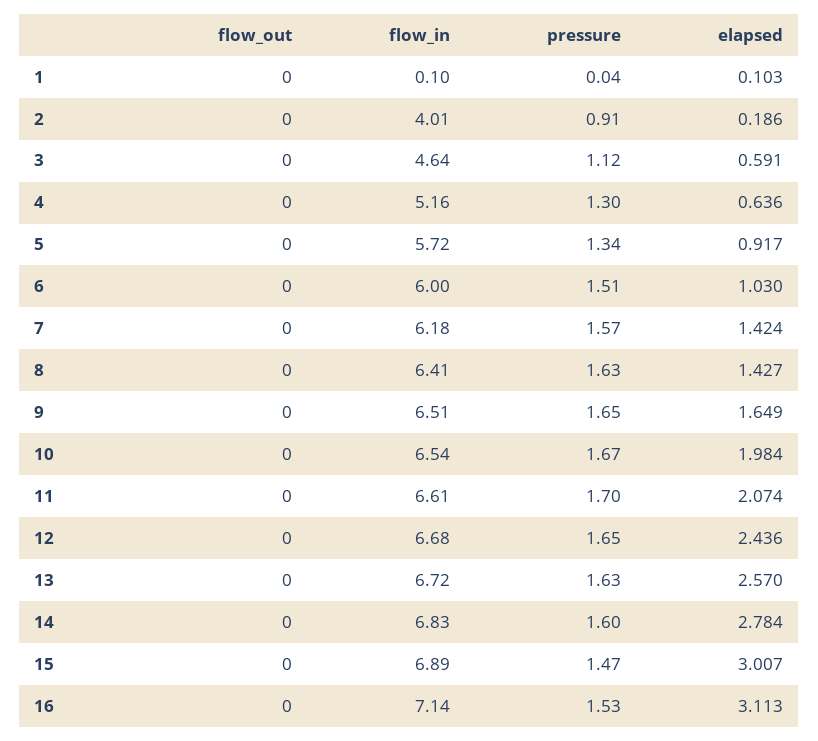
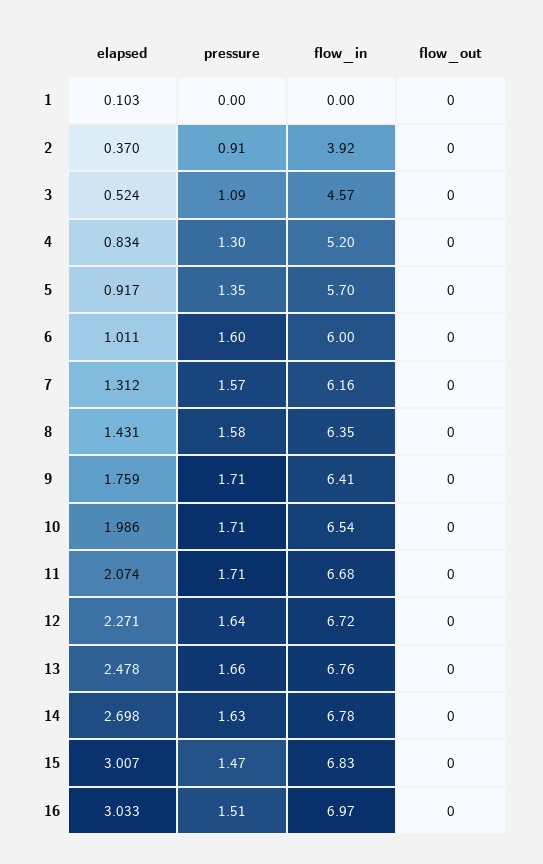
  {
    "flow_out": {
      "1": 0,
      "2": 0,
      "3": 0,
      "4": 0,
      "5": 0,
      "6": 0,
      "7": 0,
      "8": 0,
      "9": 0,
      "10": 0,
      "11": 0,
      "12": 0,
      "13": 0,
      "14": 0,
      "15": 0,
      "16": 0
    },
    "flow_in": {
-     "1": 0.1,
+     "1": 0,
-     "2": 4.01,
+     "2": 3.92,
-     "3": 4.64,
+     "3": 4.57,
-     "4": 5.16,
+     "4": 5.2,
-     "5": 5.72,
+     "5": 5.7,
      "6": 6,
-     "7": 6.18,
+     "7": 6.16,
-     "8": 6.41,
+     "8": 6.35,
-     "9": 6.51,
+     "9": 6.41,
      "10": 6.54,
-     "11": 6.61,
+     "11": 6.68,
-     "12": 6.68,
+     "12": 6.72,
-     "13": 6.72,
+     "13": 6.76,
-     "14": 6.83,
+     "14": 6.78,
-     "15": 6.89,
+     "15": 6.83,
-     "16": 7.14
+     "16": 6.97
    },
    "pressure": {
-     "1": 0.04,
+     "1": 0,
      "2": 0.91,
-     "3": 1.12,
+     "3": 1.09,
      "4": 1.3,
-     "5": 1.34,
+     "5": 1.35,
-     "6": 1.51,
+     "6": 1.6,
      "7": 1.57,
-     "8": 1.63,
+     "8": 1.58,
-     "9": 1.65,
+     "9": 1.71,
-     "10": 1.67,
+     "10": 1.71,
-     "11": 1.7,
+     "11": 1.71,
-     "12": 1.65,
+     "12": 1.64,
-     "13": 1.63,
+     "13": 1.66,
-     "14": 1.6,
+     "14": 1.63,
      "15": 1.47,
-     "16": 1.53
+     "16": 1.51
    },
    "elapsed": {
      "1": 0.103,
-     "2": 0.186,
+     "2": 0.37,
-     "3": 0.591,
+     "3": 0.524,
-     "4": 0.636,
+     "4": 0.834,
      "5": 0.917,
-     "6": 1.03,
+     "6": 1.011,
-     "7": 1.424,
+     "7": 1.312,
-     "8": 1.427,
+     "8": 1.431,
-     "9": 1.649,
+     "9": 1.759,
-     "10": 1.984,
+     "10": 1.986,
      "11": 2.074,
-     "12": 2.436,
+     "12": 2.271,
-     "13": 2.57,
+     "13": 2.478,
-     "14": 2.784,
+     "14": 2.698,
      "15": 3.007,
-     "16": 3.113
+     "16": 3.033
    }
  }

